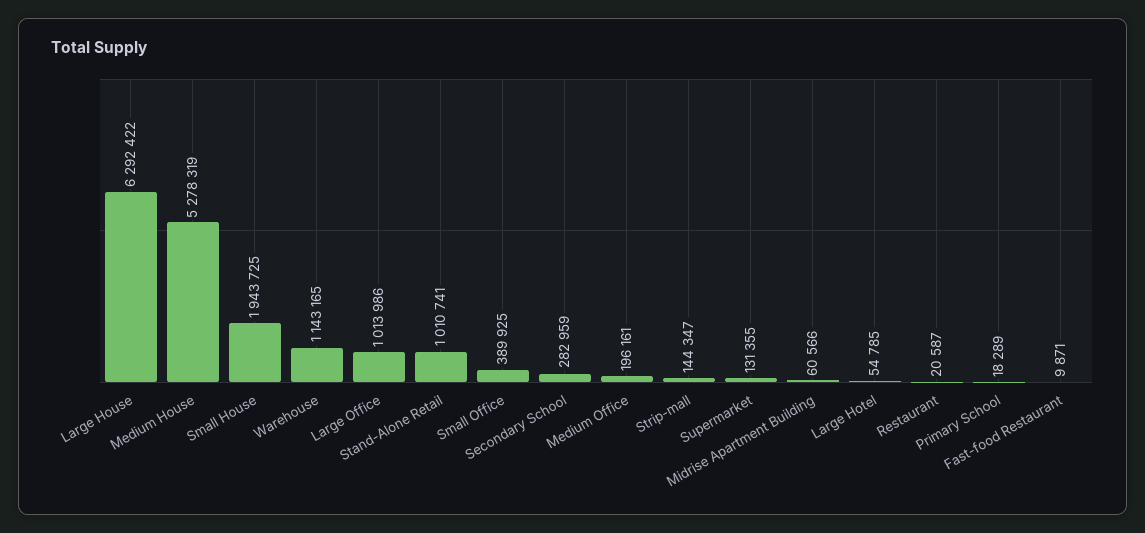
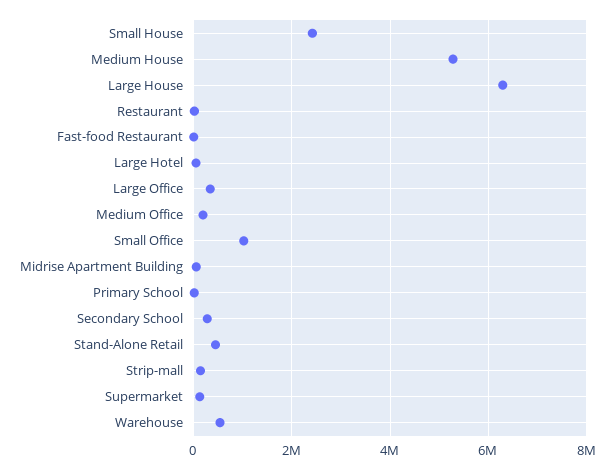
  {
    "Large House": 6292422,
    "Medium House": 5278319,
-   "Small House": 1943725,
+   "Small House": 2400000,
-   "Warehouse": 1143165,
+   "Warehouse": 600000,
-   "Large Office": 1013986,
+   "Large Office": 400000,
-   "Stand-Alone Retail": 1010741,
+   "Stand-Alone Retail": 400000,
-   "Small Office": 389925,
+   "Small Office": 1000000,
    "Secondary School": 282959,
    "Medium Office": 196161,
    "Strip-mall": 144347,
    "Supermarket": 131355,
    "Midrise Apartment Building": 60566,
    "Large Hotel": 54785,
    "Restaurant": 20587,
    "Primary School": 18289,
    "Fast-food Restaurant": 9871
  }

